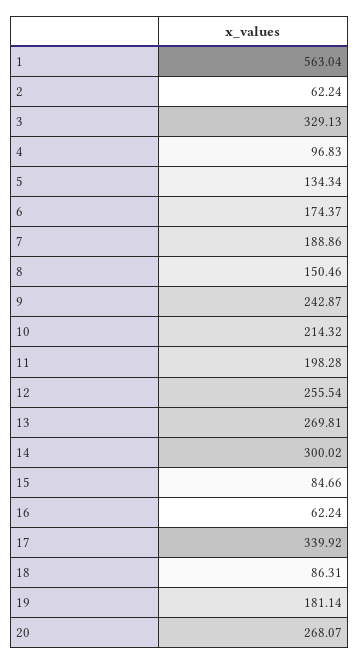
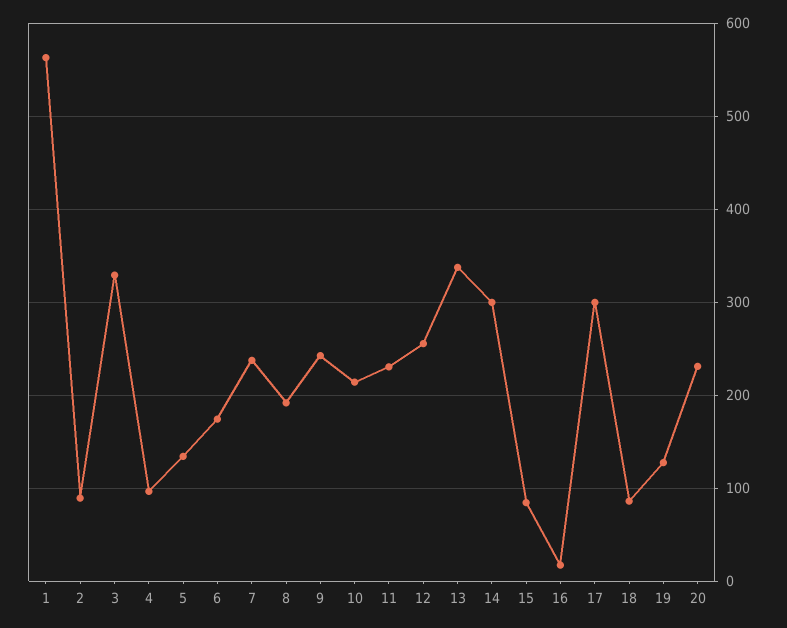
  {
    "1": 563.04,
-   "2": 62.24,
+   "2": 90,
    "3": 329.13,
    "4": 96.83,
    "5": 134.34,
    "6": 174.37,
-   "7": 188.86,
+   "7": 240,
-   "8": 150.46,
+   "8": 190,
    "9": 242.87,
    "10": 214.32,
-   "11": 198.28,
+   "11": 230,
    "12": 255.54,
-   "13": 269.81,
+   "13": 340,
    "14": 300.02,
    "15": 84.66,
-   "16": 62.24,
+   "16": 20,
-   "17": 339.92,
+   "17": 300,
    "18": 86.31,
-   "19": 181.14,
+   "19": 130,
-   "20": 268.07
+   "20": 230
  }

